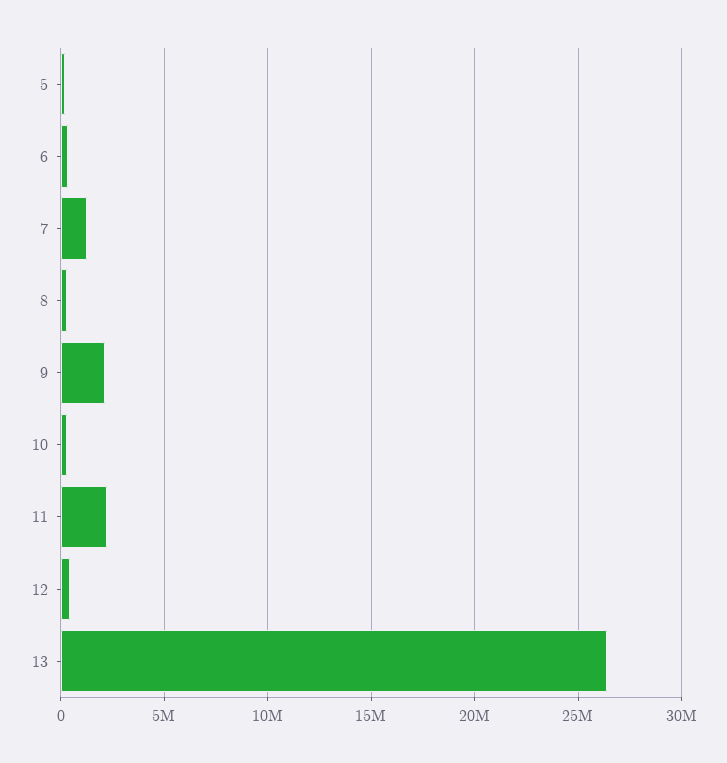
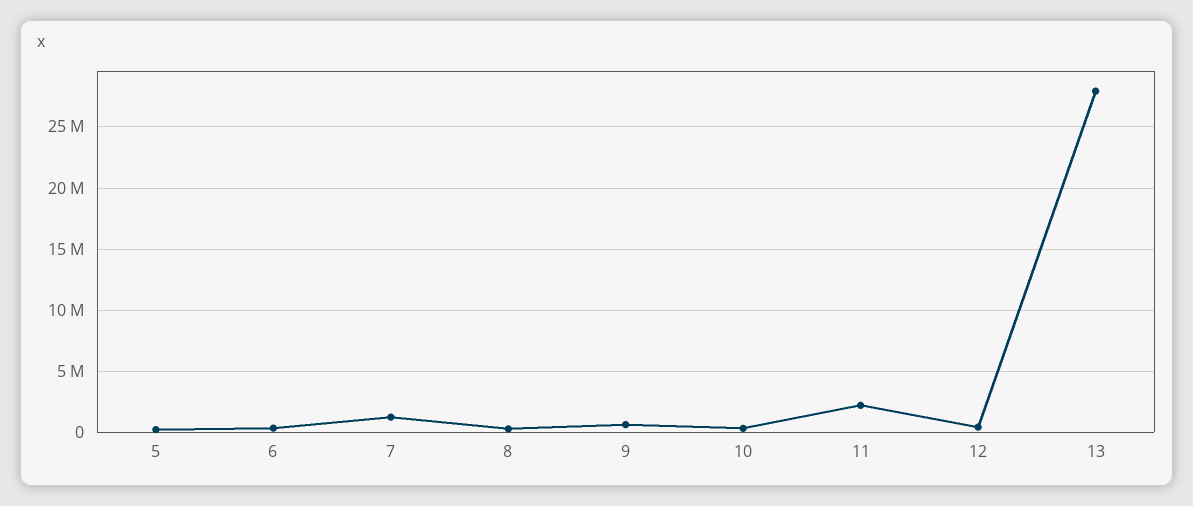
  {
    "5": 0,
    "6": 500000,
    "7": 1500000,
    "8": 500000,
-   "9": 2000000,
+   "9": 500000,
    "10": 500000,
    "11": 2000000,
    "12": 500000,
-   "13": 26500000
+   "13": 28000000
  }

